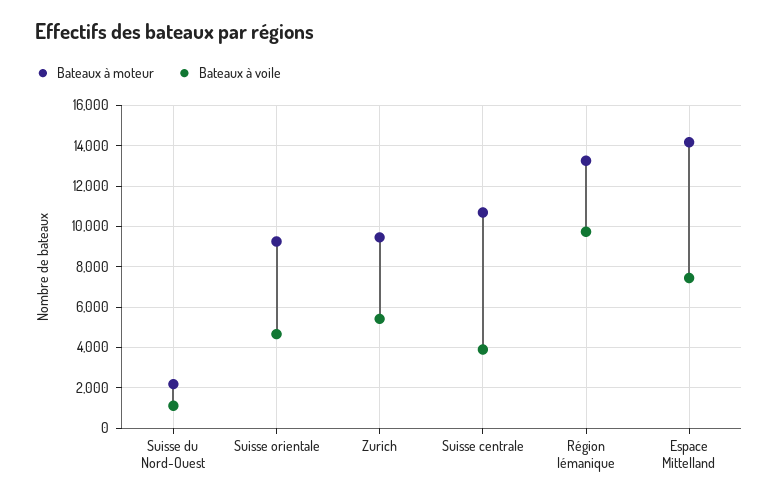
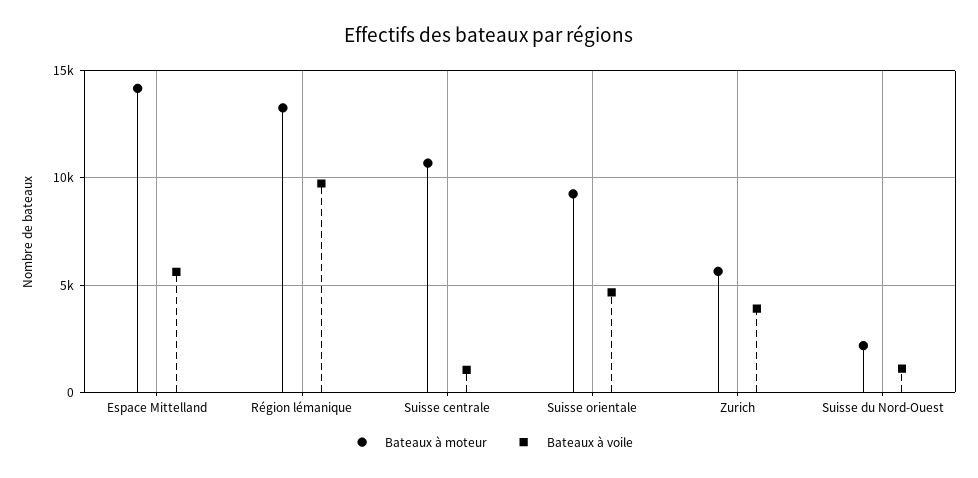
  {
    "Bateaux à moteur": {
      "Suisse du Nord-Ouest": 2000,
      "Suisse orientale": 9500,
-     "Zurich": 9500,
+     "Zurich": 5500,
      "Suisse centrale": 10500,
      "Région lémanique": 13500,
      "Espace Mittelland": 14000
    },
    "Bateaux à voile": {
      "Suisse du Nord-Ouest": 1000,
      "Suisse orientale": 4500,
-     "Zurich": 5500,
+     "Zurich": 4000,
-     "Suisse centrale": 4000,
+     "Suisse centrale": 1000,
      "Région lémanique": 9500,
-     "Espace Mittelland": 7500
+     "Espace Mittelland": 5500
    }
  }

